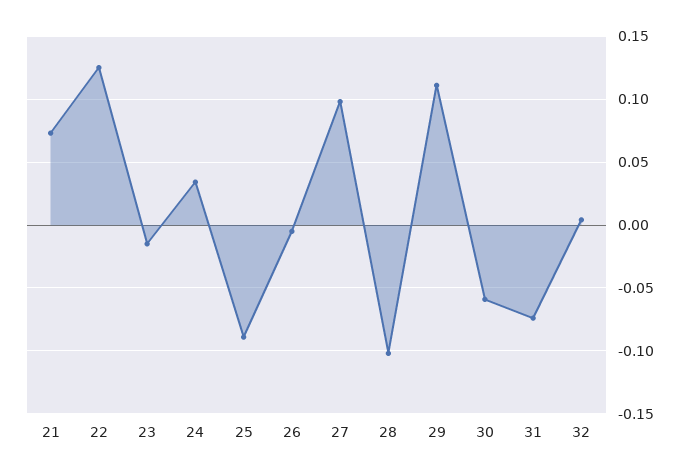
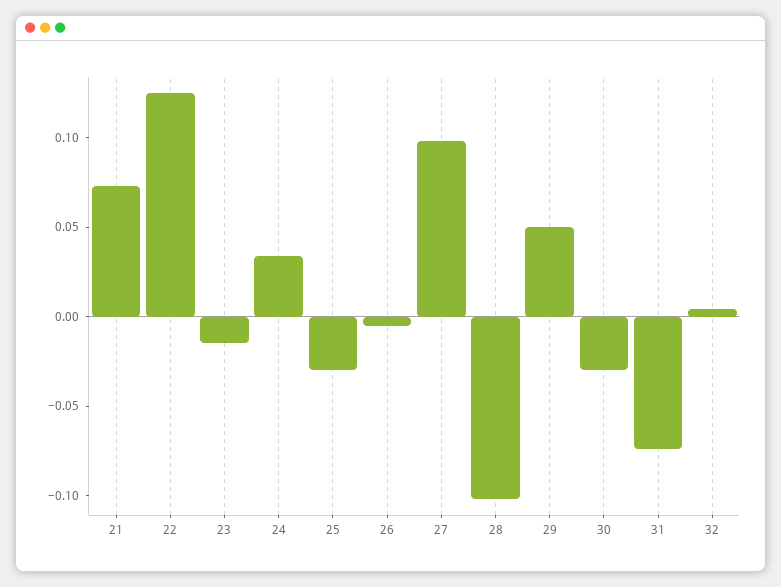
  {
    "21": 0.075,
    "22": 0.125,
    "23": -0.015,
    "24": 0.035,
-   "25": -0.09,
+   "25": -0.03,
    "26": -0.005,
    "27": 0.1,
    "28": -0.1,
-   "29": 0.11,
+   "29": 0.05,
-   "30": -0.06,
+   "30": -0.03,
    "31": -0.075,
    "32": 0.005
  }

